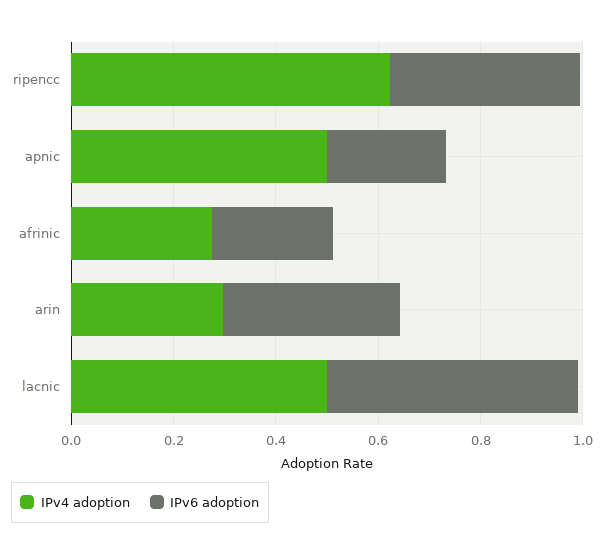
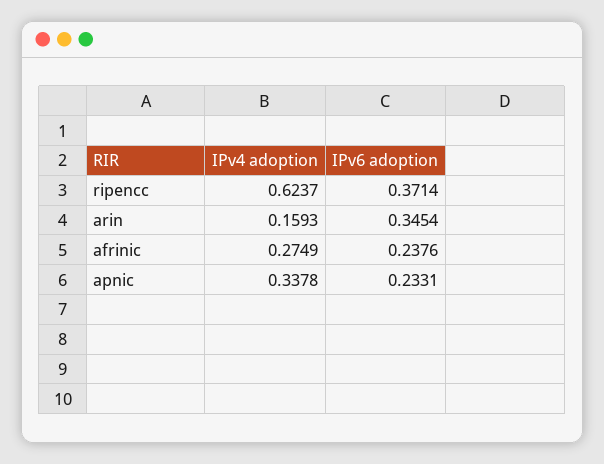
  {
    "IPv4 adoption": {
      "ripencc": 0.6237,
-     "apnic": 0.5,
+     "apnic": 0.3378,
      "afrinic": 0.2749,
-     "arin": 0.3,
+     "arin": 0.1593
-     "lacnic": 0.5
    },
    "IPv6 adoption": {
      "ripencc": 0.3714,
      "apnic": 0.2331,
      "afrinic": 0.2376,
-     "arin": 0.3454,
+     "arin": 0.3454
-     "lacnic": 0.5
    }
  }

